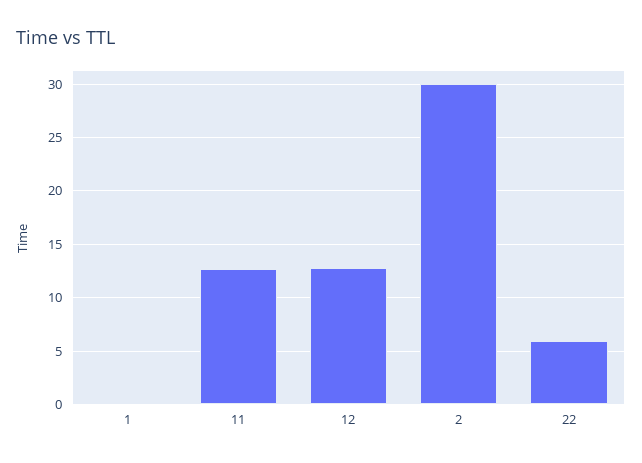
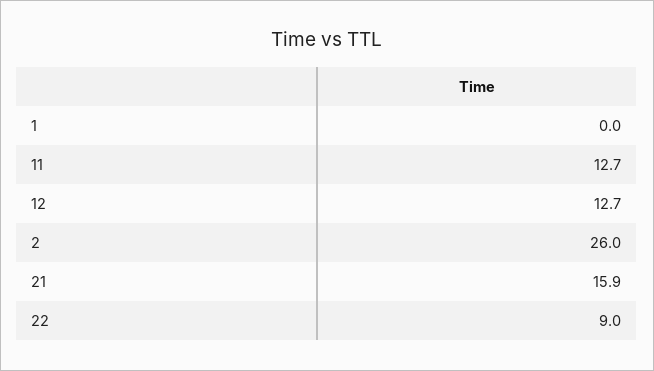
  {
    "1": 0,
    "11": 12.7,
    "12": 12.7,
-   "2": 30,
+   "2": 26,
-   "22": 6
+   "22": 9,
+   "21": 15.9
  }

